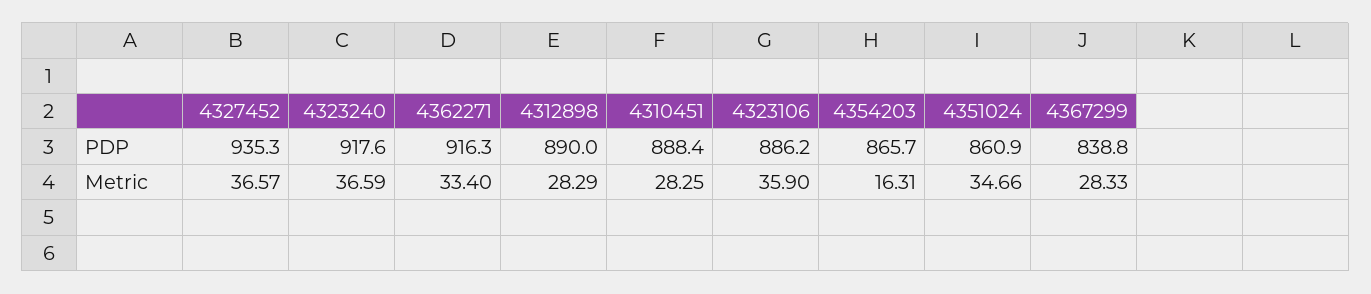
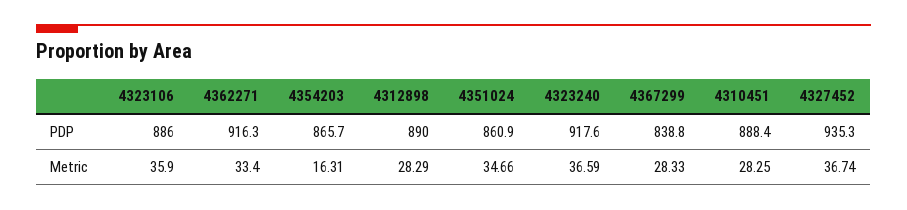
  {
    "4327452": {
      "PDP": 935.3,
-     "Metric": 36.57
+     "Metric": 36.74
    },
    "4323240": {
      "PDP": 917.6,
      "Metric": 36.59
    },
    "4362271": {
      "PDP": 916.3,
      "Metric": 33.4
    },
    "4312898": {
      "PDP": 890,
      "Metric": 28.29
    },
    "4310451": {
      "PDP": 888.4,
      "Metric": 28.25
    },
    "4323106": {
-     "PDP": 886.2,
+     "PDP": 886,
      "Metric": 35.9
    },
    "4354203": {
      "PDP": 865.7,
      "Metric": 16.31
    },
    "4351024": {
      "PDP": 860.9,
      "Metric": 34.66
    },
    "4367299": {
      "PDP": 838.8,
      "Metric": 28.33
    }
  }

